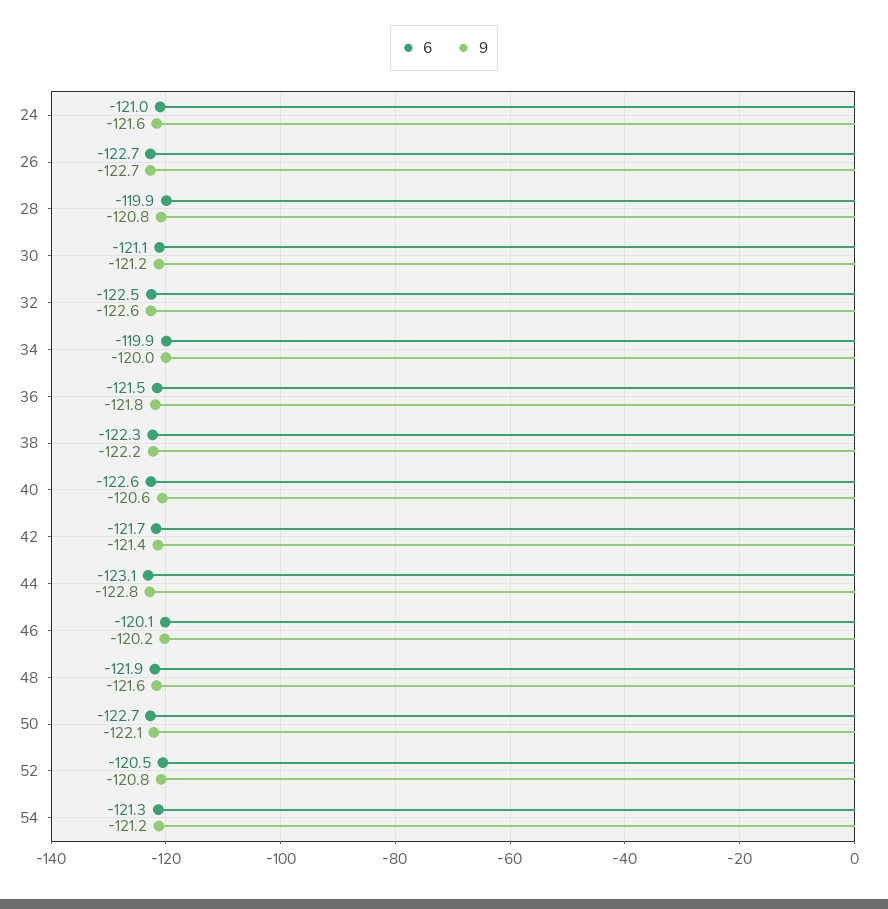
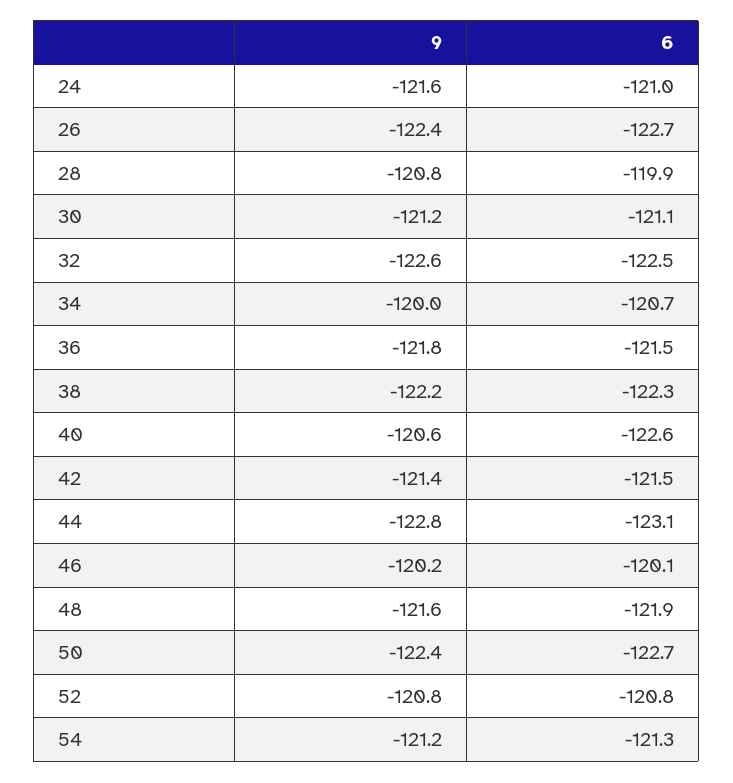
  {
    "6": {
      "24": -121,
      "26": -122.7,
      "28": -119.9,
      "30": -121.1,
      "32": -122.5,
-     "34": -119.9,
+     "34": -120.7,
      "36": -121.5,
      "38": -122.3,
      "40": -122.6,
-     "42": -121.7,
+     "42": -121.5,
      "44": -123.1,
      "46": -120.1,
      "48": -121.9,
      "50": -122.7,
-     "52": -120.5,
+     "52": -120.8,
      "54": -121.3
    },
    "9": {
      "24": -121.6,
-     "26": -122.7,
+     "26": -122.4,
      "28": -120.8,
      "30": -121.2,
      "32": -122.6,
      "34": -120,
      "36": -121.8,
      "38": -122.2,
      "40": -120.6,
      "42": -121.4,
      "44": -122.8,
      "46": -120.2,
      "48": -121.6,
-     "50": -122.1,
+     "50": -122.4,
      "52": -120.8,
      "54": -121.2
    }
  }

